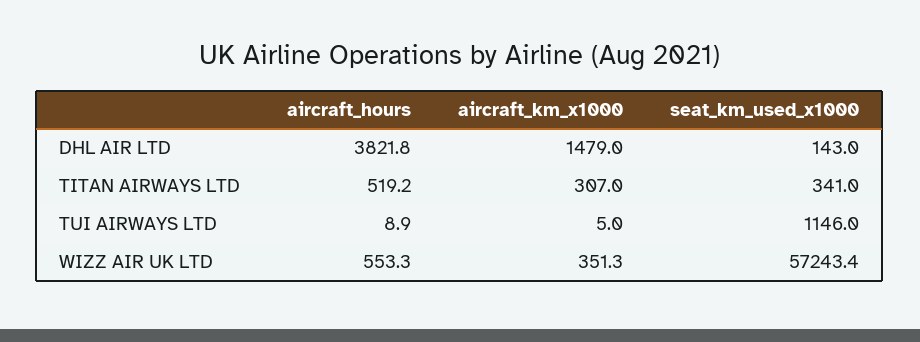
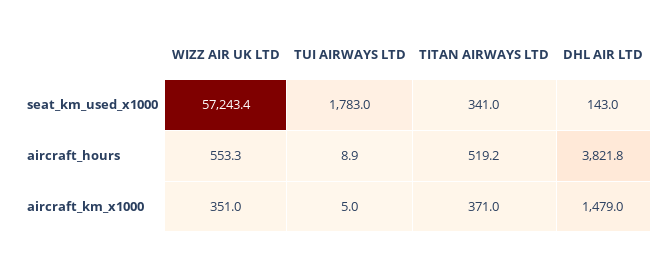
  {
    "aircraft_hours": {
      "DHL AIR LTD": 3821.8,
      "TITAN AIRWAYS LTD": 519.2,
      "TUI AIRWAYS LTD": 8.9,
      "WIZZ AIR UK LTD": 553.3
    },
    "aircraft_km_x1000": {
      "DHL AIR LTD": 1479,
-     "TITAN AIRWAYS LTD": 307,
+     "TITAN AIRWAYS LTD": 371,
      "TUI AIRWAYS LTD": 5,
-     "WIZZ AIR UK LTD": 351.3
+     "WIZZ AIR UK LTD": 351
    },
    "seat_km_used_x1000": {
      "DHL AIR LTD": 143,
      "TITAN AIRWAYS LTD": 341,
-     "TUI AIRWAYS LTD": 1146,
+     "TUI AIRWAYS LTD": 1783,
      "WIZZ AIR UK LTD": 57243.4
    }
  }

